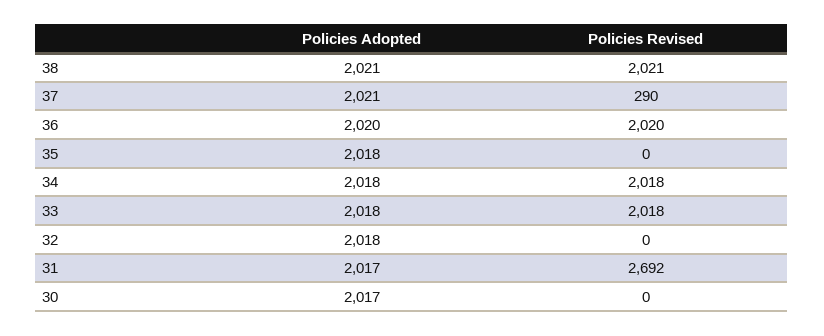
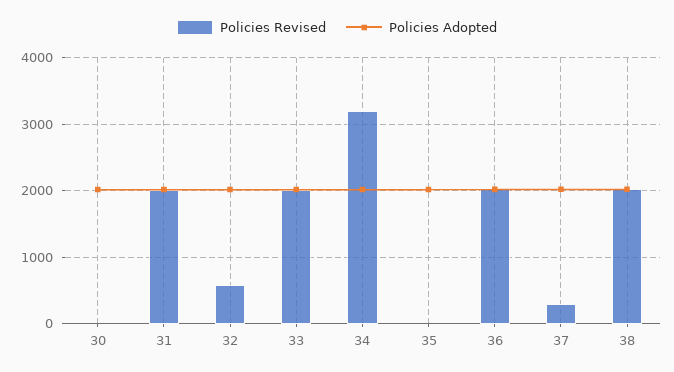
  {
    "Policies Adopted": {
      "38": 2021,
      "37": 2021,
      "36": 2020,
      "35": 2018,
      "34": 2018,
      "33": 2018,
      "32": 2018,
      "31": 2017,
      "30": 2017
    },
    "Policies Revised": {
      "38": 2021,
      "37": 290,
      "36": 2020,
      "35": 0,
-     "34": 2018,
+     "34": 3200,
      "33": 2018,
-     "32": 0,
+     "32": 600,
-     "31": 2692,
+     "31": 2000,
      "30": 0
    }
  }

